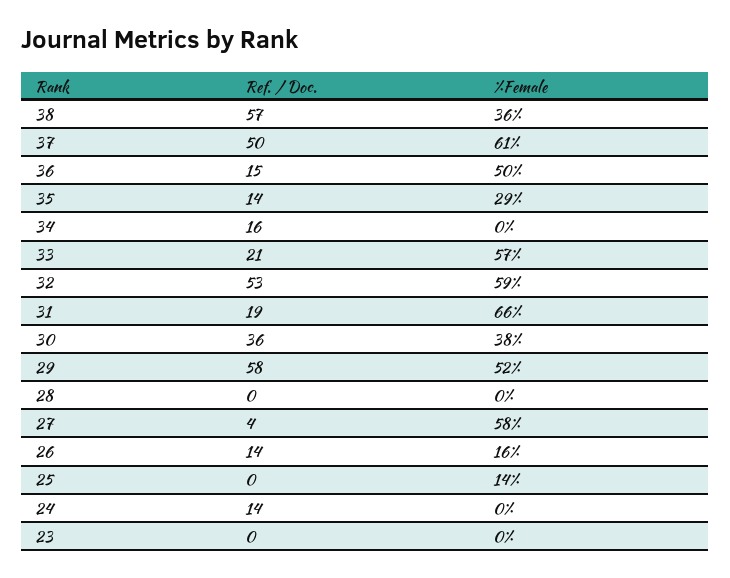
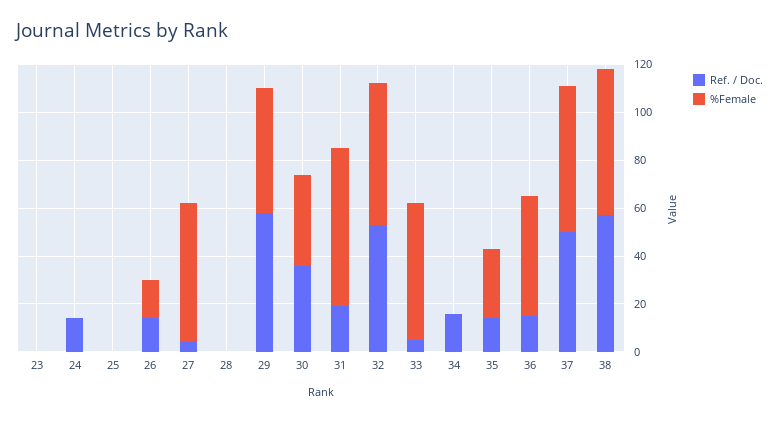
  {
    "Ref. / Doc.": {
      "38": 57,
      "37": 50,
      "36": 15,
      "35": 14,
      "34": 16,
-     "33": 21,
+     "33": 5,
      "32": 53,
      "31": 19,
      "30": 36,
      "29": 58,
      "28": 0,
      "27": 4,
      "26": 14,
      "25": 0,
      "24": 14,
      "23": 0
    },
    "%Female": {
-     "38": 36,
+     "38": 60,
      "37": 61,
      "36": 50,
      "35": 29,
      "34": 0,
      "33": 57,
      "32": 59,
      "31": 66,
      "30": 38,
      "29": 52,
      "28": 0,
      "27": 58,
      "26": 16,
-     "25": 14,
+     "25": 0,
      "24": 0,
      "23": 0
    }
  }

